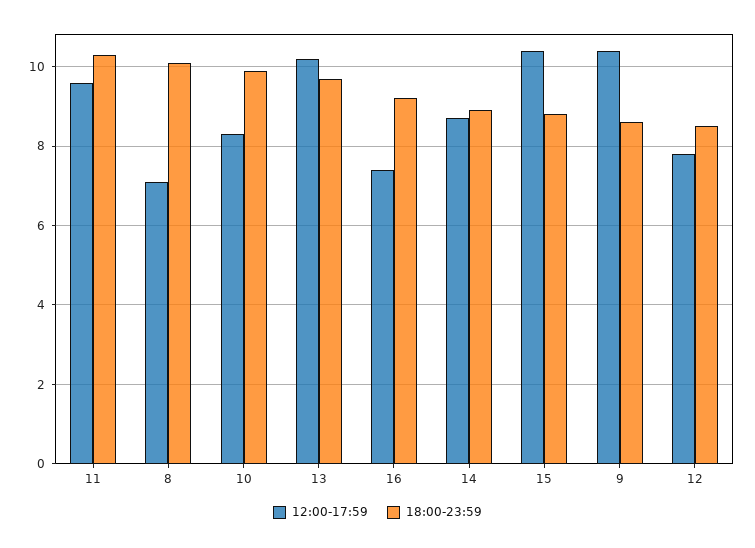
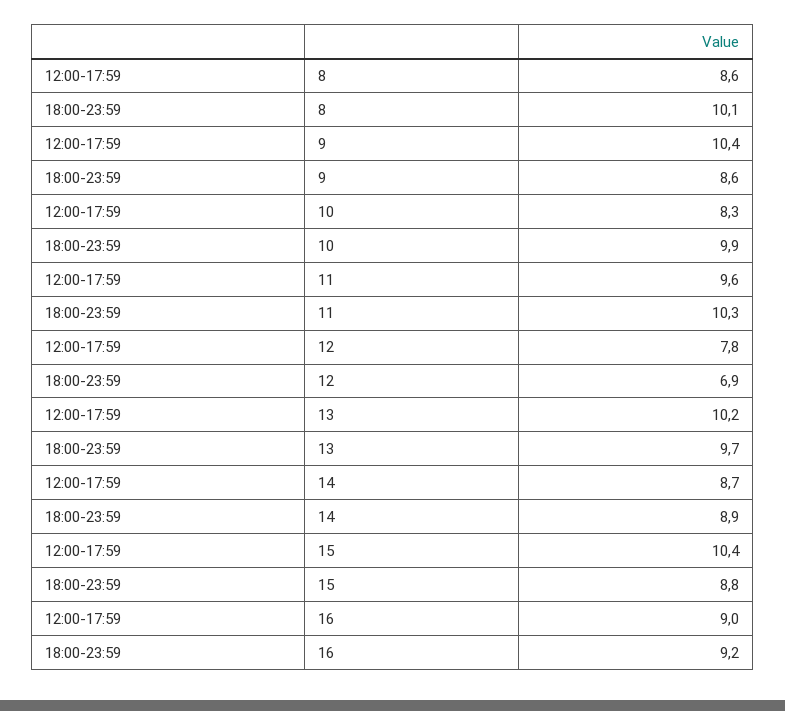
  {
    "12:00-17:59": {
      "11": 9.6,
-     "8": 7,
+     "8": 8.6,
      "10": 8.3,
      "13": 10.2,
-     "16": 7.5,
+     "16": 9,
      "14": 8.7,
      "15": 10.4,
      "9": 10.4,
      "12": 7.8
    },
    "18:00-23:59": {
      "11": 10.3,
      "8": 10.1,
      "10": 9.9,
      "13": 9.7,
      "16": 9.2,
      "14": 8.9,
      "15": 8.8,
      "9": 8.6,
-     "12": 8.5
+     "12": 6.9
    }
  }

